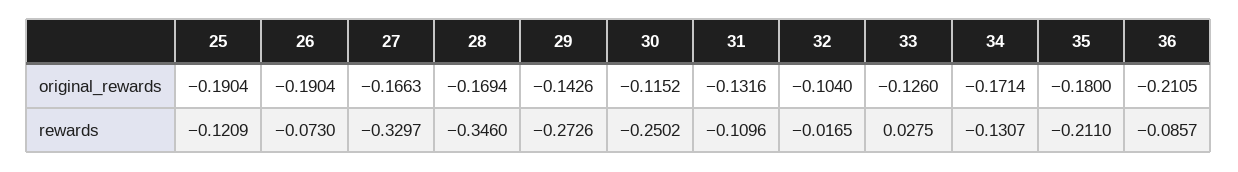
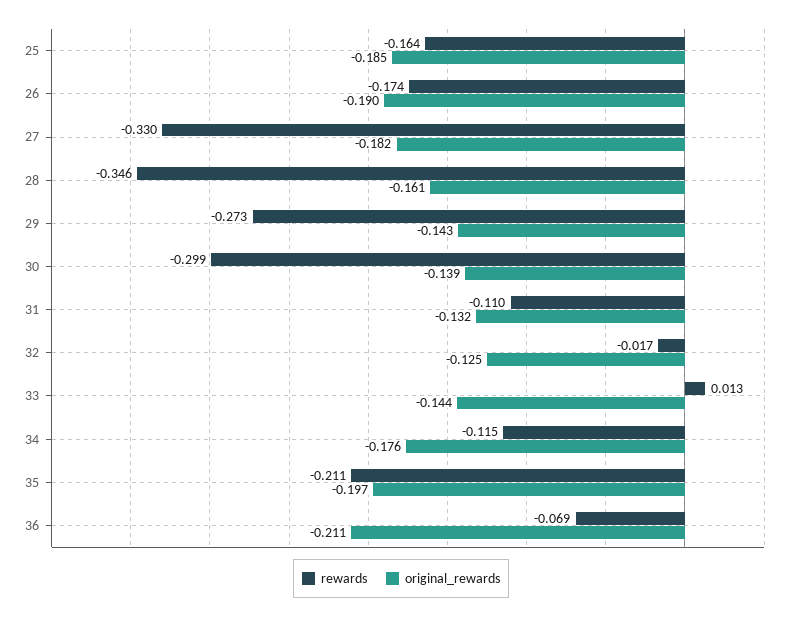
  {
    "original_rewards": {
-     "25": -0.1904,
+     "25": -0.185,
      "26": -0.1904,
-     "27": -0.1663,
+     "27": -0.182,
-     "28": -0.1694,
+     "28": -0.161,
      "29": -0.1426,
-     "30": -0.1152,
+     "30": -0.139,
      "31": -0.1316,
-     "32": -0.104,
+     "32": -0.125,
-     "33": -0.126,
+     "33": -0.144,
-     "34": -0.1714,
+     "34": -0.176,
-     "35": -0.18,
+     "35": -0.197,
      "36": -0.2105
    },
    "rewards": {
-     "25": -0.1209,
+     "25": -0.164,
-     "26": -0.073,
+     "26": -0.174,
      "27": -0.3297,
      "28": -0.346,
      "29": -0.2726,
-     "30": -0.2502,
+     "30": -0.299,
      "31": -0.1096,
      "32": -0.0165,
-     "33": 0.0275,
+     "33": 0.013,
-     "34": -0.1307,
+     "34": -0.115,
      "35": -0.211,
-     "36": -0.0857
+     "36": -0.069
    }
  }

